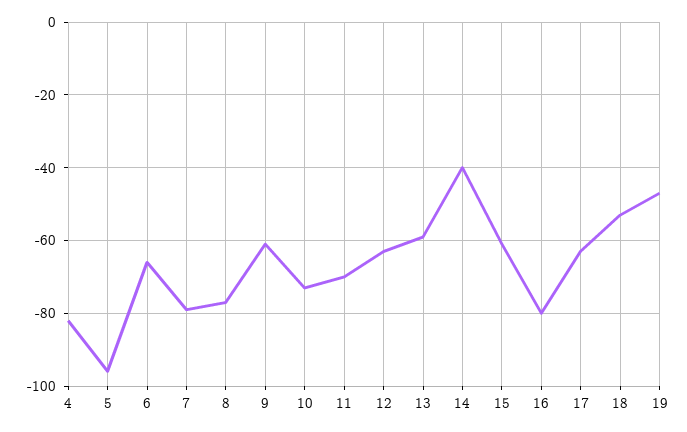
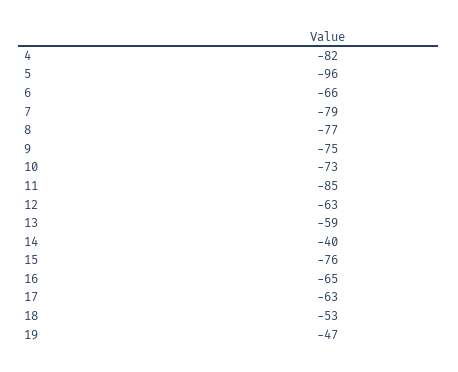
  {
    "4": -82,
    "5": -96,
    "6": -66,
    "7": -79,
    "8": -77,
-   "9": -60,
+   "9": -75,
    "10": -73,
-   "11": -70,
+   "11": -85,
    "12": -63,
    "13": -59,
    "14": -40,
-   "15": -60,
+   "15": -76,
-   "16": -80,
+   "16": -65,
    "17": -63,
    "18": -53,
    "19": -47
  }

